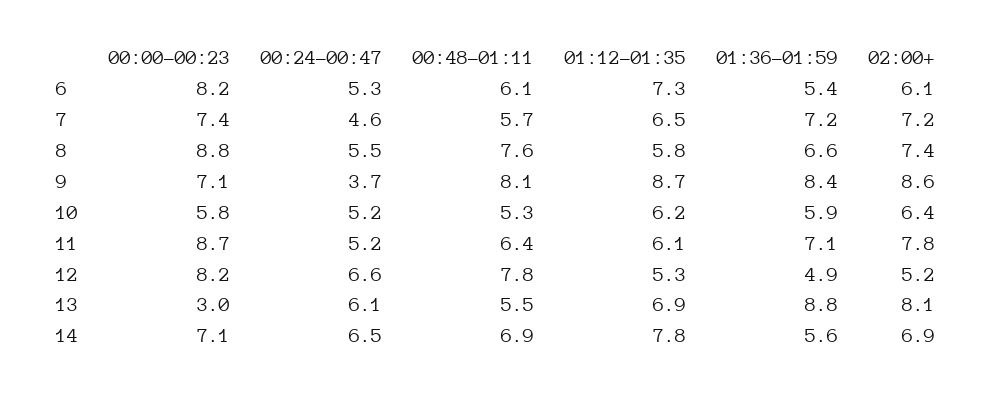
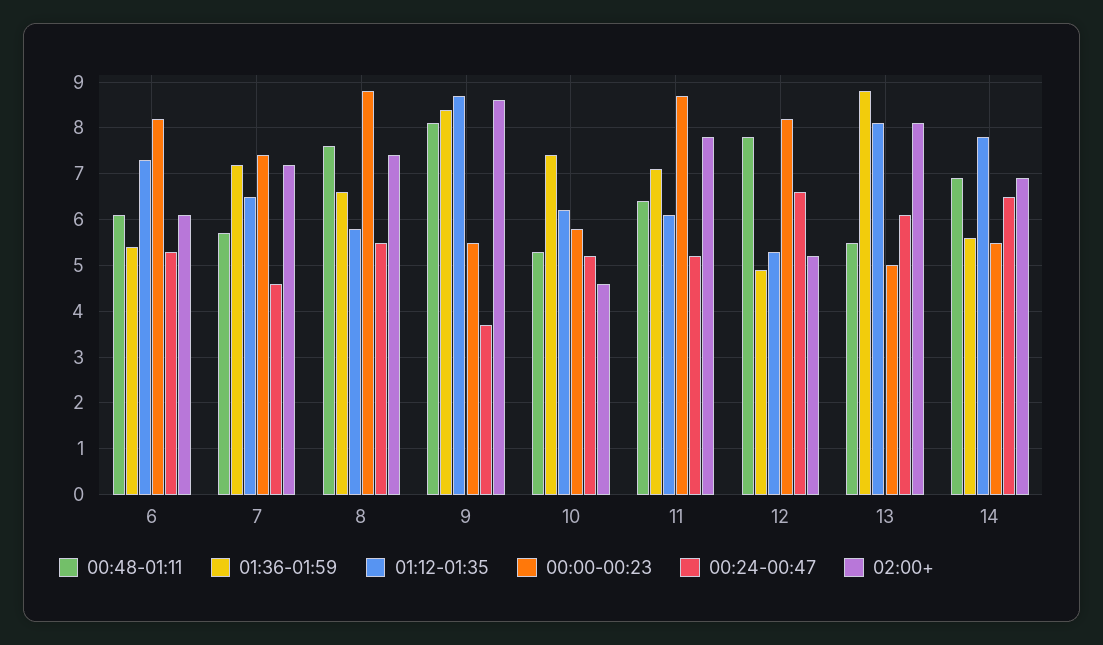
  {
    "00:00-00:23": {
      "6": 8.2,
      "7": 7.4,
      "8": 8.8,
-     "9": 7.1,
+     "9": 5.5,
      "10": 5.8,
      "11": 8.7,
      "12": 8.2,
-     "13": 3,
+     "13": 5,
-     "14": 7.1
+     "14": 5.5
    },
    "00:24-00:47": {
      "6": 5.3,
      "7": 4.6,
      "8": 5.5,
      "9": 3.7,
      "10": 5.2,
      "11": 5.2,
      "12": 6.6,
      "13": 6.1,
      "14": 6.5
    },
    "00:48-01:11": {
      "6": 6.1,
      "7": 5.7,
      "8": 7.6,
      "9": 8.1,
      "10": 5.3,
      "11": 6.4,
      "12": 7.8,
      "13": 5.5,
      "14": 6.9
    },
    "01:12-01:35": {
      "6": 7.3,
      "7": 6.5,
      "8": 5.8,
      "9": 8.7,
      "10": 6.2,
      "11": 6.1,
      "12": 5.3,
-     "13": 6.9,
+     "13": 8,
      "14": 7.8
    },
    "01:36-01:59": {
      "6": 5.4,
      "7": 7.2,
      "8": 6.6,
      "9": 8.4,
-     "10": 5.9,
+     "10": 7.5,
      "11": 7.1,
      "12": 4.9,
      "13": 8.8,
      "14": 5.6
    },
    "02:00+": {
      "6": 6.1,
      "7": 7.2,
      "8": 7.4,
      "9": 8.6,
-     "10": 6.4,
+     "10": 4.5,
      "11": 7.8,
      "12": 5.2,
      "13": 8.1,
      "14": 6.9
    }
  }

